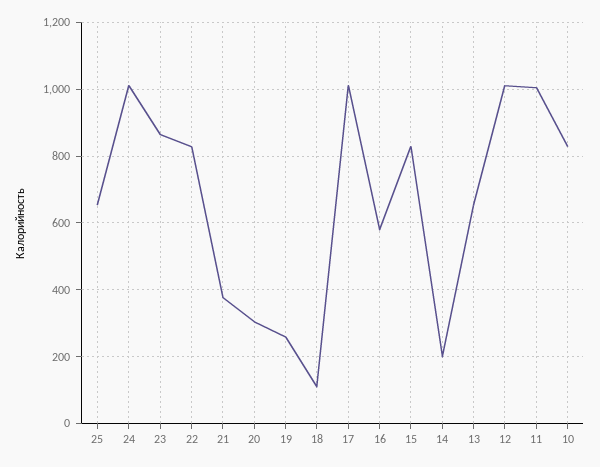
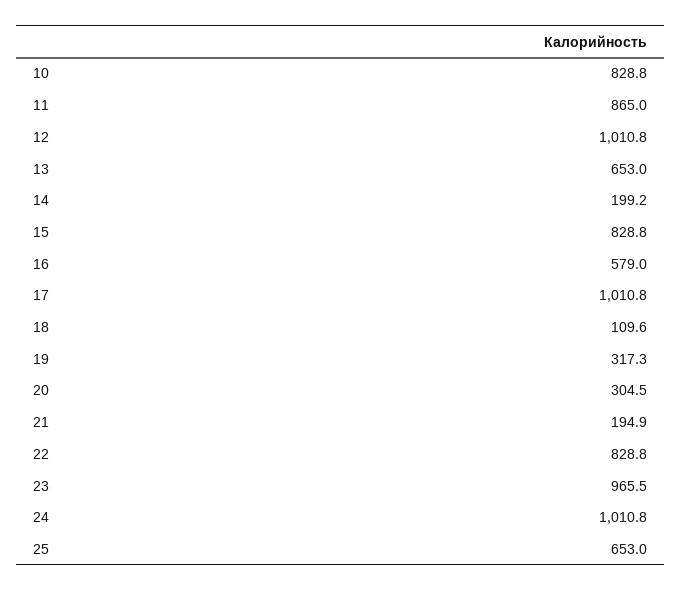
  {
    "25": 653,
    "24": 1010.8,
-   "23": 860,
+   "23": 965.5,
    "22": 828.8,
-   "21": 380,
+   "21": 194.9,
    "20": 304.5,
-   "19": 260,
+   "19": 317.3,
    "18": 109.6,
    "17": 1010.8,
    "16": 579,
    "15": 828.8,
    "14": 199.2,
    "13": 653,
    "12": 1010.8,
-   "11": 1000,
+   "11": 865,
    "10": 828.8
  }

